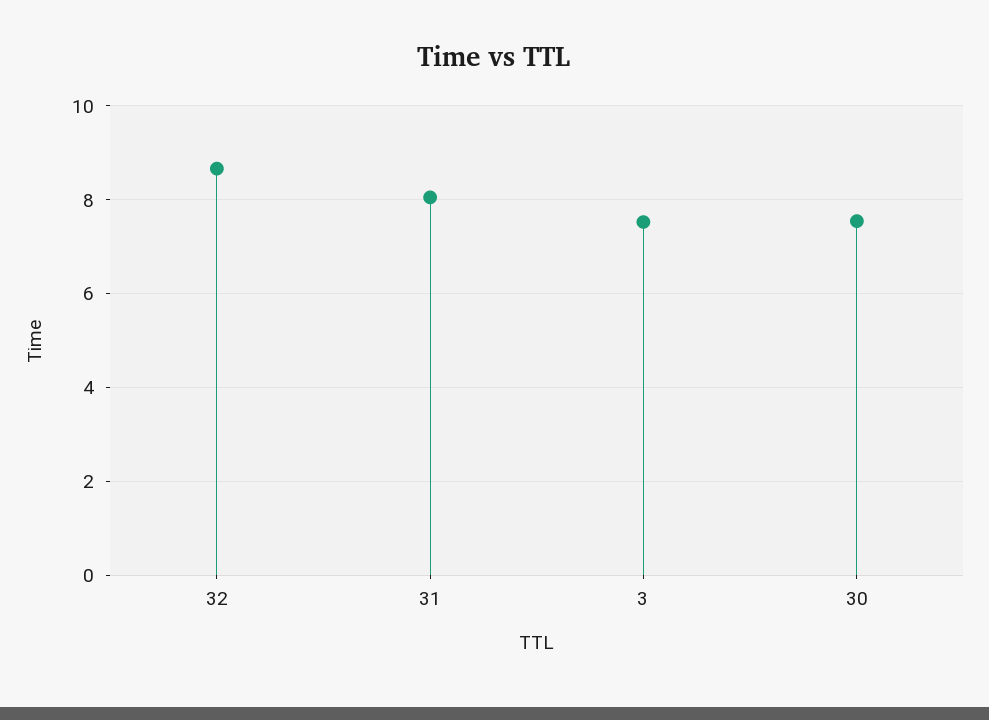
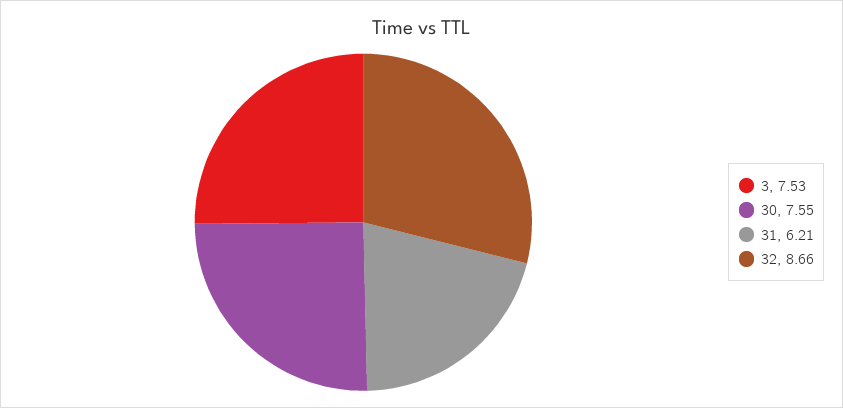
  {
    "32": 8.66,
-   "31": 8,
+   "31": 6.21,
    "3": 7.53,
    "30": 7.55
  }

